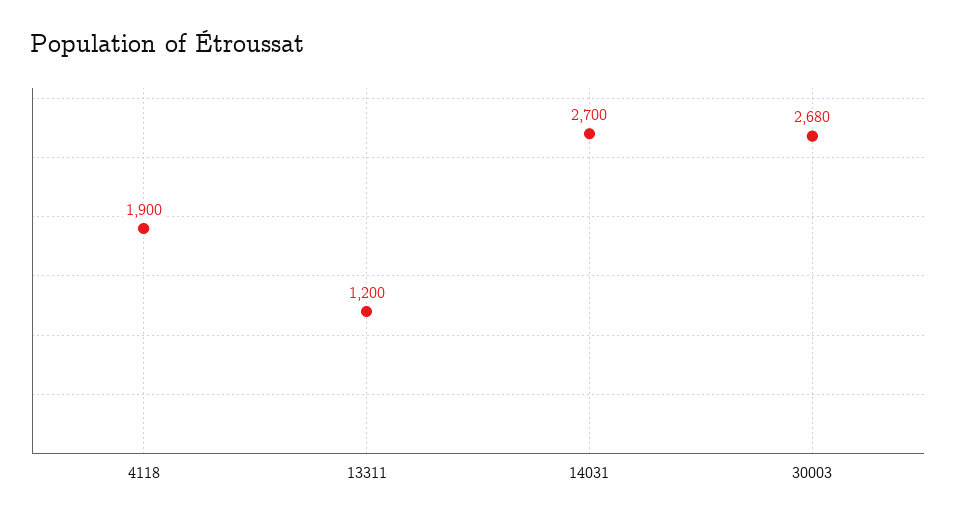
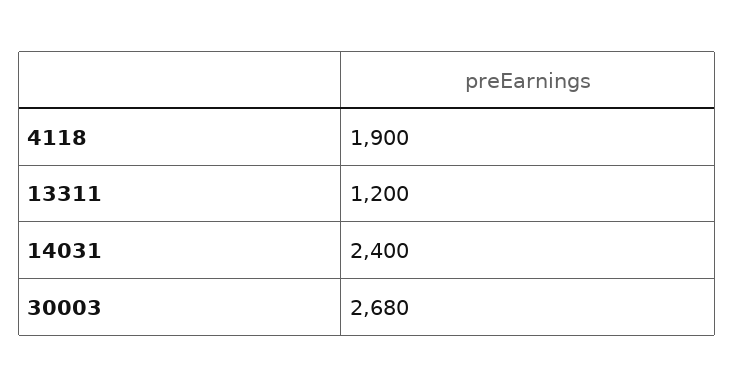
  {
    "4118": 1900,
    "13311": 1200,
-   "14031": 2700,
+   "14031": 2400,
    "30003": 2680
  }

